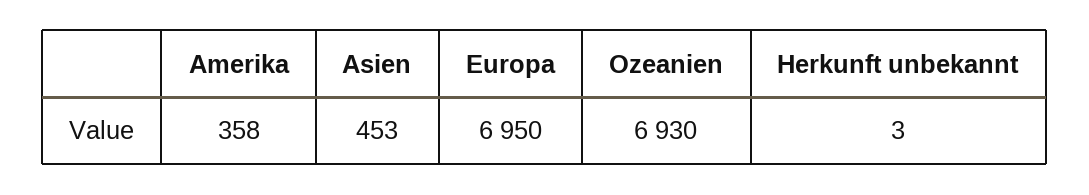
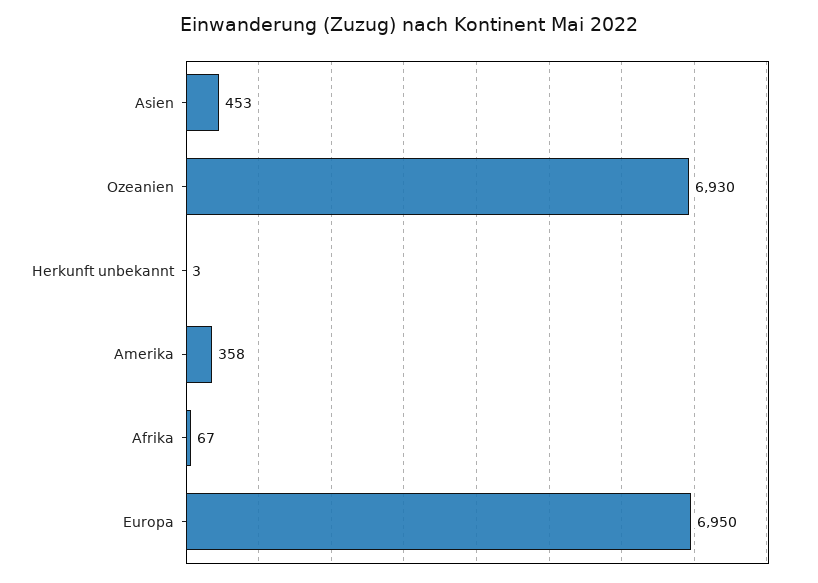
  {
    "Amerika": 358,
    "Asien": 453,
    "Europa": 6950,
    "Ozeanien": 6930,
-   "Herkunft unbekannt": 3
+   "Herkunft unbekannt": 3,
+   "Afrika": 67
  }

